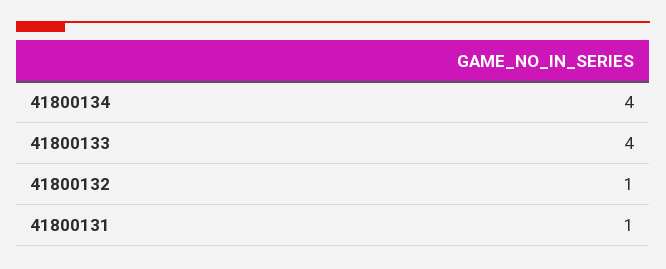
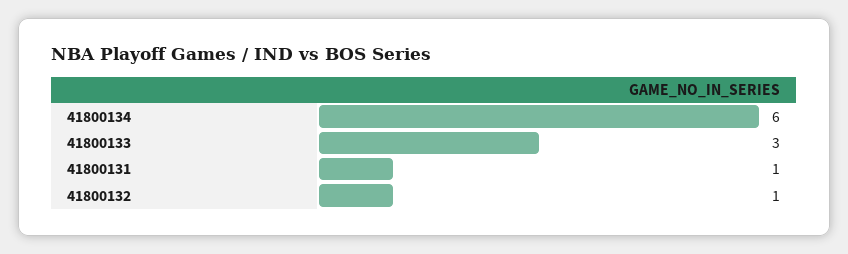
  {
-   "41800134": 4,
+   "41800134": 6,
-   "41800133": 4,
+   "41800133": 3,
    "41800132": 1,
    "41800131": 1
  }

